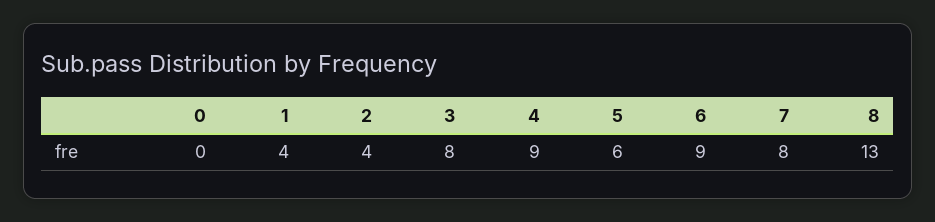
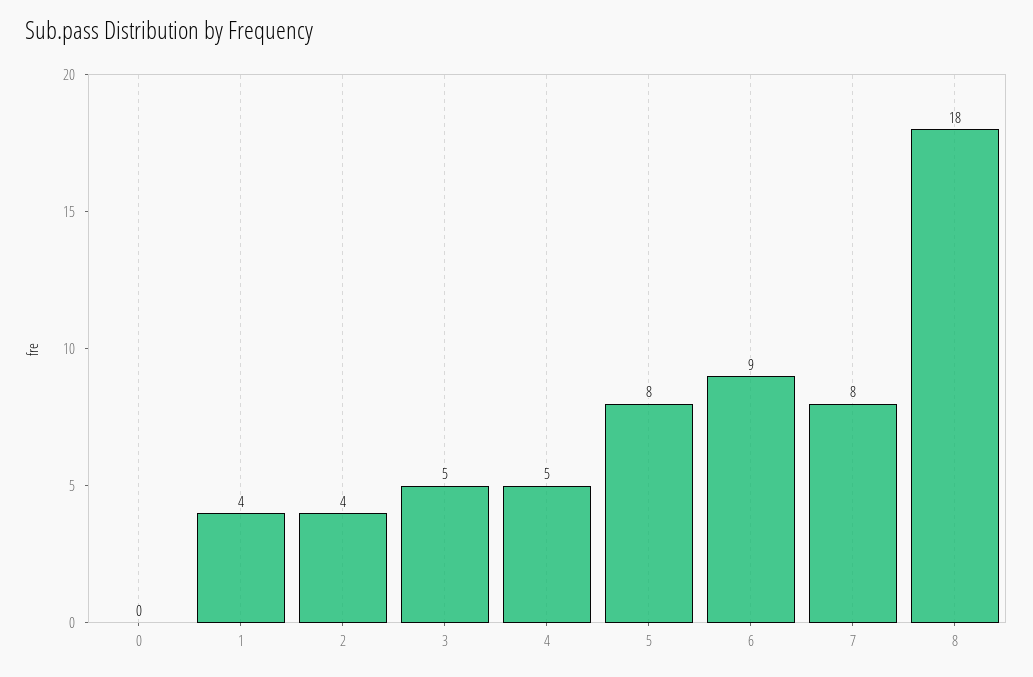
  {
    "0": 0,
    "1": 4,
    "2": 4,
-   "3": 8,
+   "3": 5,
-   "4": 9,
+   "4": 5,
-   "5": 6,
+   "5": 8,
    "6": 9,
    "7": 8,
-   "8": 13
+   "8": 18
  }

